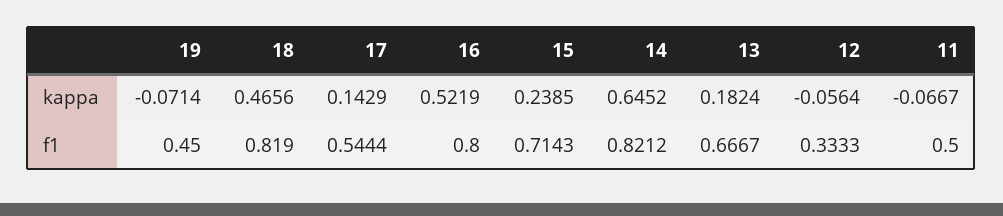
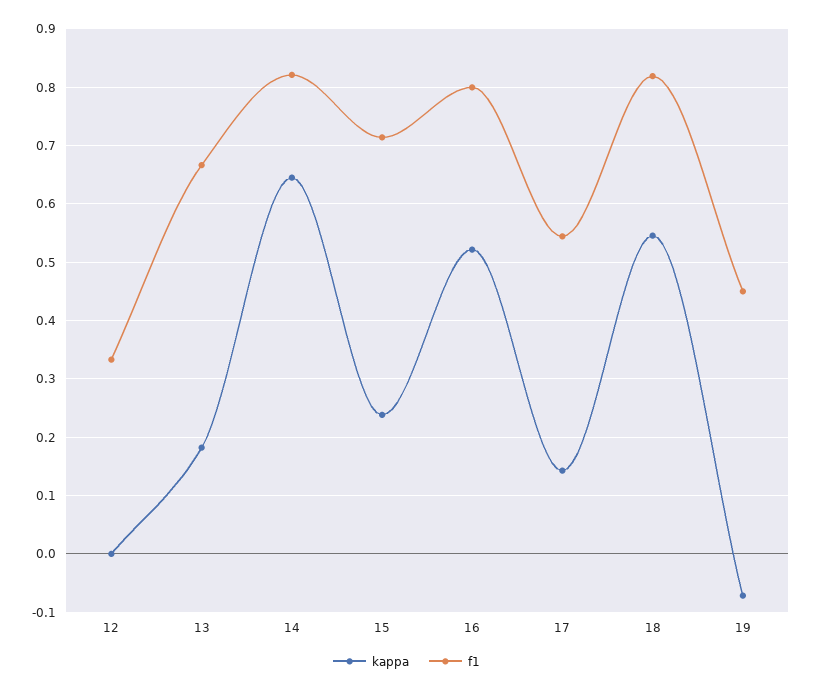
  {
    "kappa": {
      "19": -0.0714,
-     "18": 0.4656,
+     "18": 0.54,
      "17": 0.1429,
      "16": 0.5219,
      "15": 0.2385,
      "14": 0.6452,
      "13": 0.1824,
-     "12": -0.0564,
+     "12": 0
-     "11": -0.0667
    },
    "f1": {
      "19": 0.45,
      "18": 0.819,
      "17": 0.5444,
      "16": 0.8,
      "15": 0.7143,
      "14": 0.8212,
      "13": 0.6667,
-     "12": 0.3333,
+     "12": 0.3333
-     "11": 0.5
    }
  }

